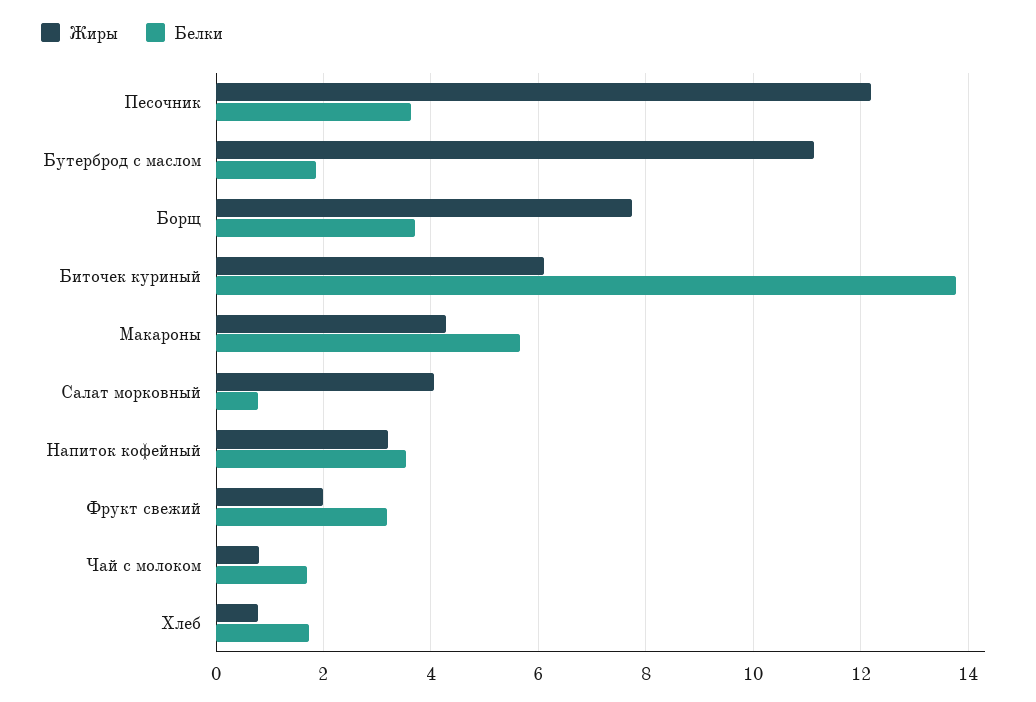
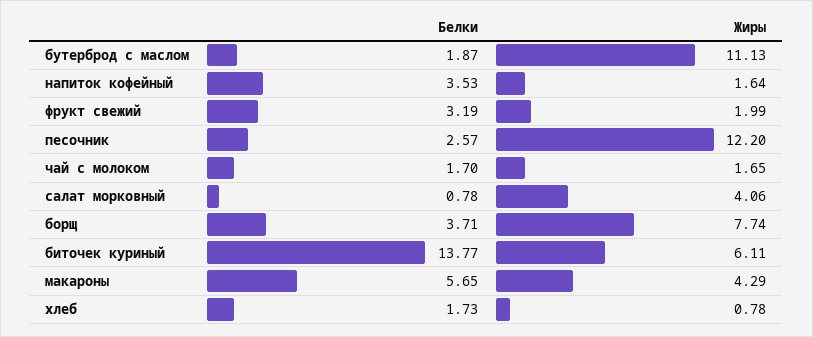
  {
    "Жиры": {
      "Песочник": 12.2,
      "Бутерброд с маслом": 11.13,
      "Борщ": 7.74,
      "Биточек куриный": 6.11,
      "Макароны": 4.29,
      "Салат морковный": 4.06,
-     "Напиток кофейный": 3.2,
+     "Напиток кофейный": 1.64,
      "Фрукт свежий": 1.99,
-     "Чай с молоком": 0.8,
+     "Чай с молоком": 1.65,
      "Хлеб": 0.78
    },
    "Белки": {
-     "Песочник": 3.6,
+     "Песочник": 2.57,
      "Бутерброд с маслом": 1.87,
      "Борщ": 3.71,
      "Биточек куриный": 13.77,
      "Макароны": 5.65,
      "Салат морковный": 0.78,
      "Напиток кофейный": 3.53,
      "Фрукт свежий": 3.19,
      "Чай с молоком": 1.7,
      "Хлеб": 1.73
    }
  }

